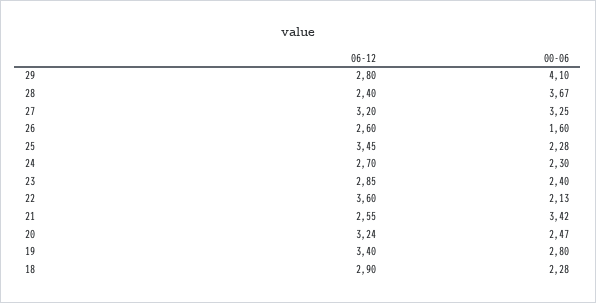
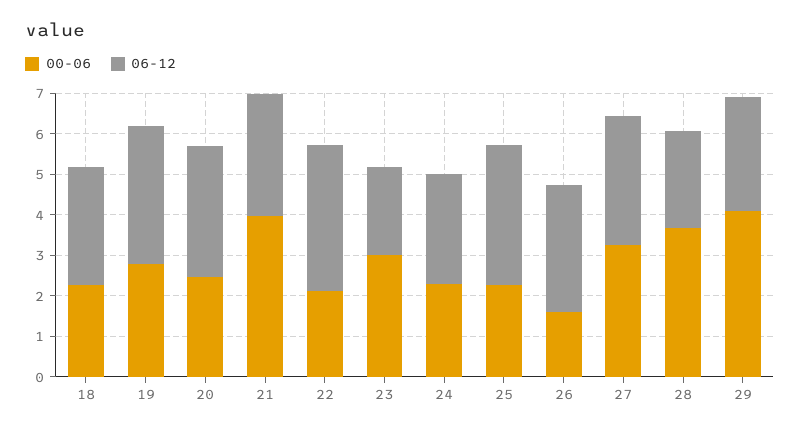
  {
    "06-12": {
      "29": 2.8,
      "28": 2.4,
      "27": 3.2,
-     "26": 2.6,
+     "26": 3.2,
      "25": 3.45,
      "24": 2.7,
-     "23": 2.85,
+     "23": 2.2,
      "22": 3.6,
-     "21": 2.55,
+     "21": 3,
      "20": 3.24,
      "19": 3.4,
      "18": 2.9
    },
    "00-06": {
      "29": 4.1,
      "28": 3.67,
      "27": 3.25,
      "26": 1.6,
      "25": 2.28,
      "24": 2.3,
-     "23": 2.4,
+     "23": 3,
      "22": 2.13,
-     "21": 3.42,
+     "21": 4,
      "20": 2.47,
      "19": 2.8,
      "18": 2.28
    }
  }

